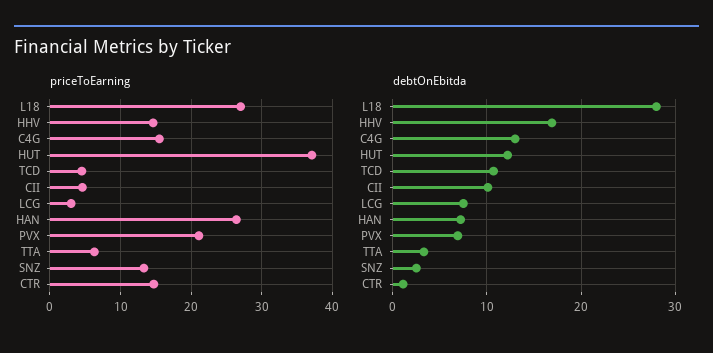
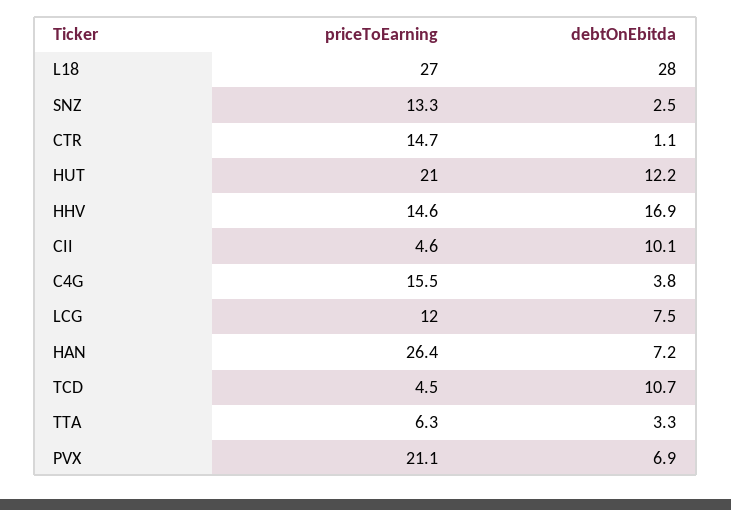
  {
    "priceToEarning": {
      "L18": 27,
      "HHV": 14.6,
      "C4G": 15.5,
-     "HUT": 37,
+     "HUT": 21,
      "TCD": 4.5,
      "CII": 4.6,
-     "LCG": 3,
+     "LCG": 12,
      "HAN": 26.4,
      "PVX": 21.1,
      "TTA": 6.3,
      "SNZ": 13.3,
      "CTR": 14.7
    },
    "debtOnEbitda": {
      "L18": 28,
      "HHV": 16.9,
-     "C4G": 13,
+     "C4G": 3.8,
      "HUT": 12.2,
      "TCD": 10.7,
      "CII": 10.1,
      "LCG": 7.5,
      "HAN": 7.2,
      "PVX": 6.9,
      "TTA": 3.3,
      "SNZ": 2.5,
      "CTR": 1.1
    }
  }

